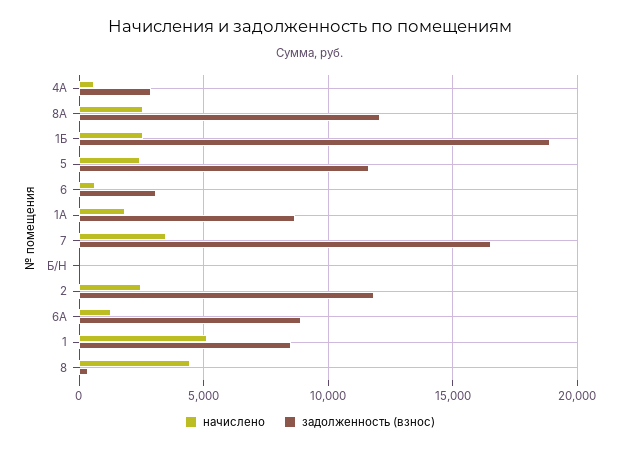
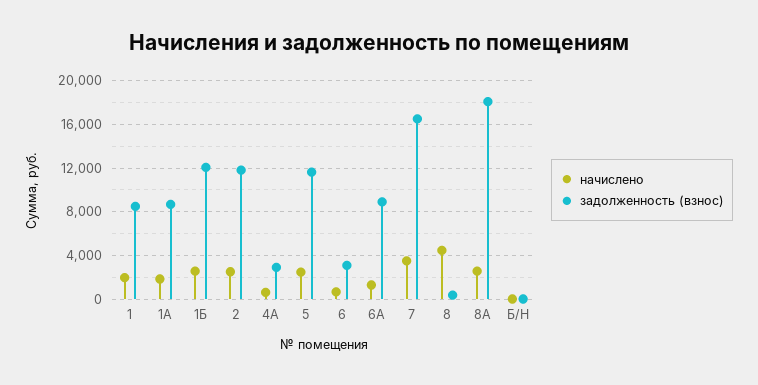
  {
    "начислено": {
      "4А": 500,
      "8А": 2500,
      "1Б": 2500,
      "5": 2500,
      "6": 500,
      "1А": 2000,
      "7": 3500,
      "Б/Н": 0,
      "2": 2500,
      "6А": 1500,
-     "1": 5000,
+     "1": 2000,
      "8": 4500
    },
    "задолженность (взнос)": {
      "4А": 3000,
-     "8А": 12000,
+     "8А": 18000,
-     "1Б": 19000,
+     "1Б": 12000,
      "5": 11500,
      "6": 3000,
      "1А": 8500,
      "7": 16500,
      "Б/Н": 0,
      "2": 12000,
      "6А": 9000,
      "1": 8500,
      "8": 500
    }
  }

